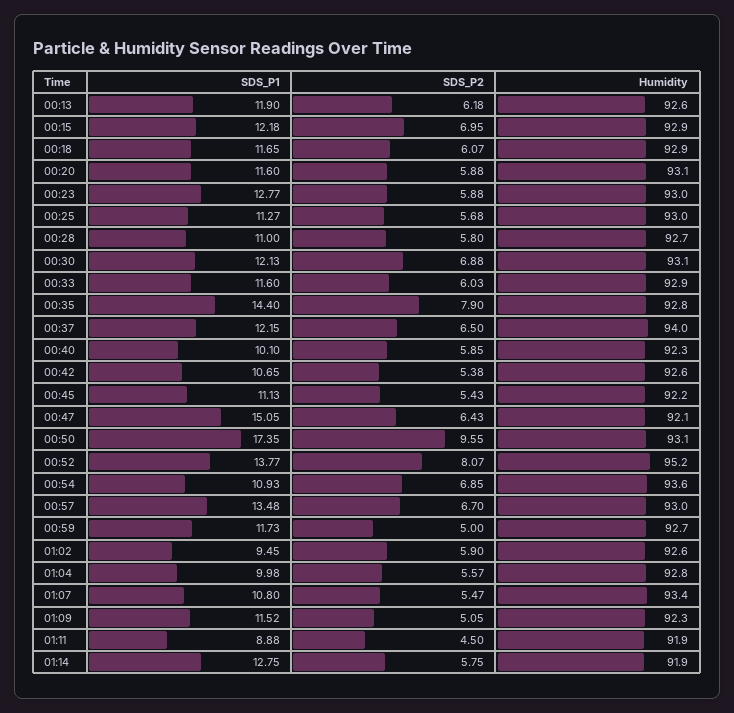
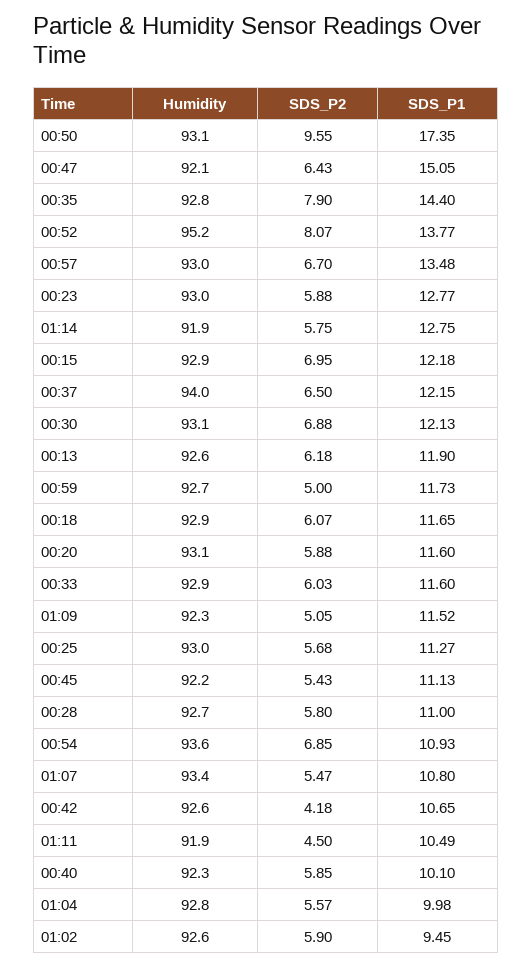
  {
    "SDS_P1": {
      "00:13": 11.9,
      "00:15": 12.18,
      "00:18": 11.65,
      "00:20": 11.6,
      "00:23": 12.77,
      "00:25": 11.27,
      "00:28": 11,
      "00:30": 12.13,
      "00:33": 11.6,
      "00:35": 14.4,
      "00:37": 12.15,
      "00:40": 10.1,
      "00:42": 10.65,
      "00:45": 11.13,
      "00:47": 15.05,
      "00:50": 17.35,
      "00:52": 13.77,
      "00:54": 10.93,
      "00:57": 13.48,
      "00:59": 11.73,
      "01:02": 9.45,
      "01:04": 9.98,
      "01:07": 10.8,
      "01:09": 11.52,
-     "01:11": 8.88,
+     "01:11": 10.49,
      "01:14": 12.75
    },
    "SDS_P2": {
      "00:13": 6.18,
      "00:15": 6.95,
      "00:18": 6.07,
      "00:20": 5.88,
      "00:23": 5.88,
      "00:25": 5.68,
      "00:28": 5.8,
      "00:30": 6.88,
      "00:33": 6.03,
      "00:35": 7.9,
      "00:37": 6.5,
      "00:40": 5.85,
-     "00:42": 5.38,
+     "00:42": 4.18,
      "00:45": 5.43,
      "00:47": 6.43,
      "00:50": 9.55,
      "00:52": 8.07,
      "00:54": 6.85,
      "00:57": 6.7,
      "00:59": 5,
      "01:02": 5.9,
      "01:04": 5.57,
      "01:07": 5.47,
      "01:09": 5.05,
      "01:11": 4.5,
      "01:14": 5.75
    },
    "Humidity": {
      "00:13": 92.6,
      "00:15": 92.9,
      "00:18": 92.9,
      "00:20": 93.1,
      "00:23": 93,
      "00:25": 93,
      "00:28": 92.7,
      "00:30": 93.1,
      "00:33": 92.9,
      "00:35": 92.8,
      "00:37": 94,
      "00:40": 92.3,
      "00:42": 92.6,
      "00:45": 92.2,
      "00:47": 92.1,
      "00:50": 93.1,
      "00:52": 95.2,
      "00:54": 93.6,
      "00:57": 93,
      "00:59": 92.7,
      "01:02": 92.6,
      "01:04": 92.8,
      "01:07": 93.4,
      "01:09": 92.3,
      "01:11": 91.9,
      "01:14": 91.9
    }
  }

